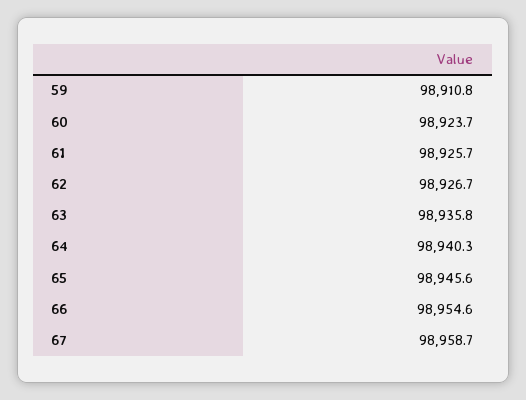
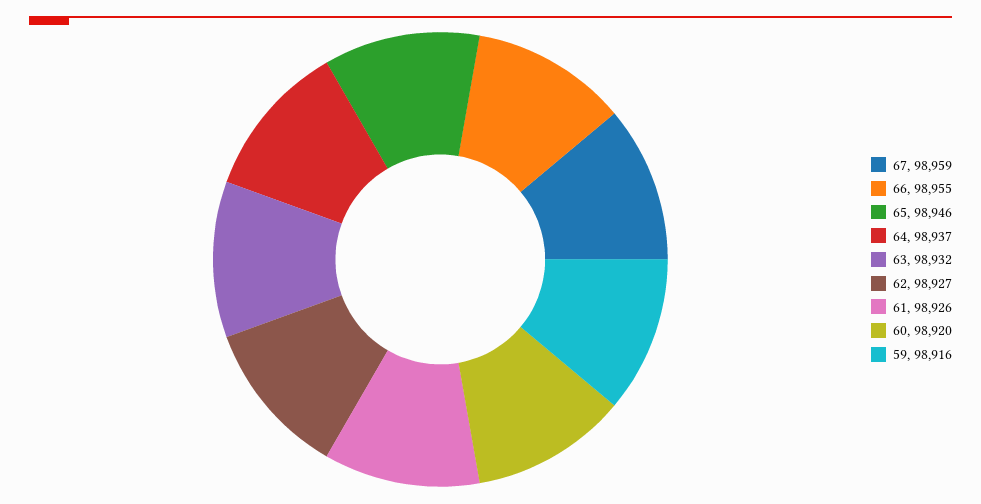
  {
-   "59": 98910.8,
+   "59": 98916,
-   "60": 98923.7,
+   "60": 98920,
    "61": 98925.7,
    "62": 98926.7,
-   "63": 98935.8,
+   "63": 98932,
-   "64": 98940.3,
+   "64": 98937,
    "65": 98945.6,
    "66": 98954.6,
    "67": 98958.7
  }

